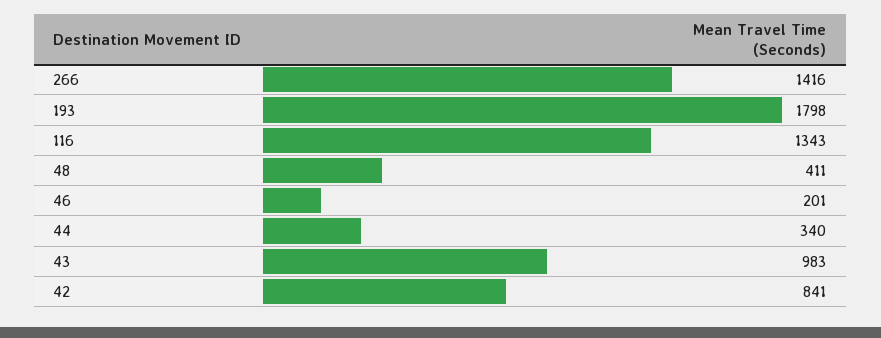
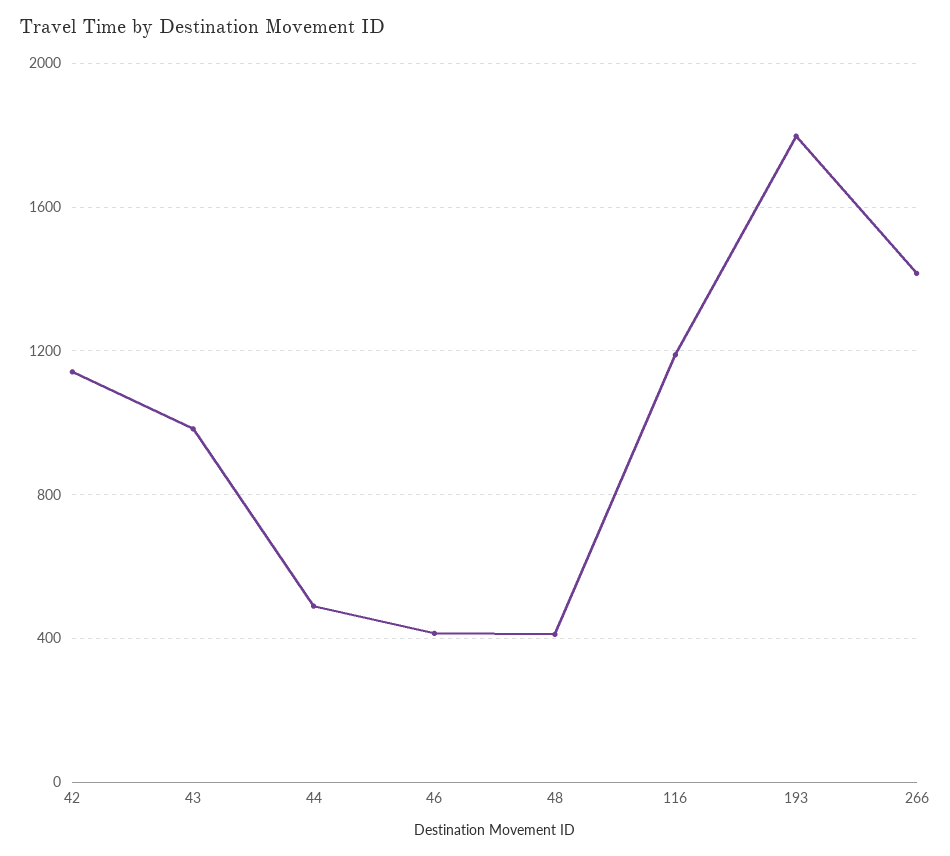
  {
    "266": 1416,
    "193": 1798,
-   "116": 1343,
+   "116": 1200,
    "48": 411,
-   "46": 201,
+   "46": 400,
-   "44": 340,
+   "44": 500,
    "43": 983,
-   "42": 841
+   "42": 1150
  }

